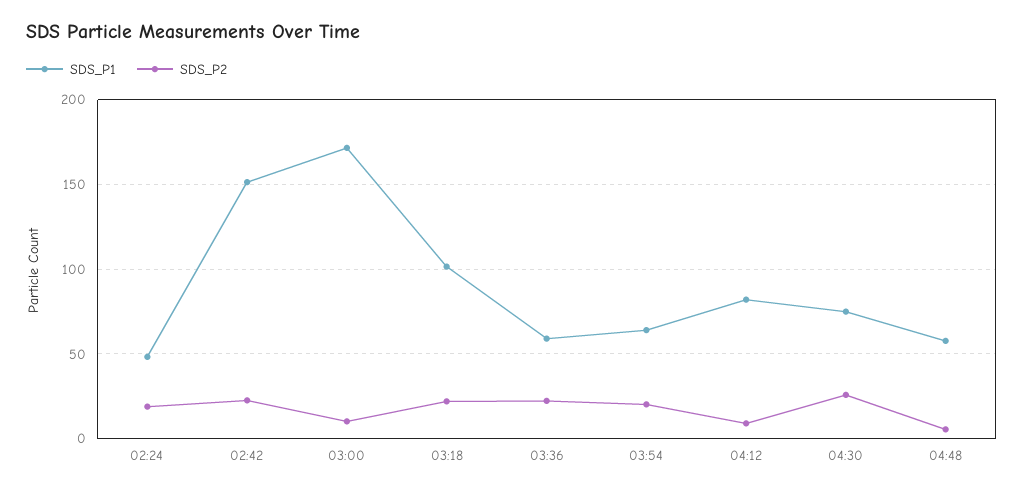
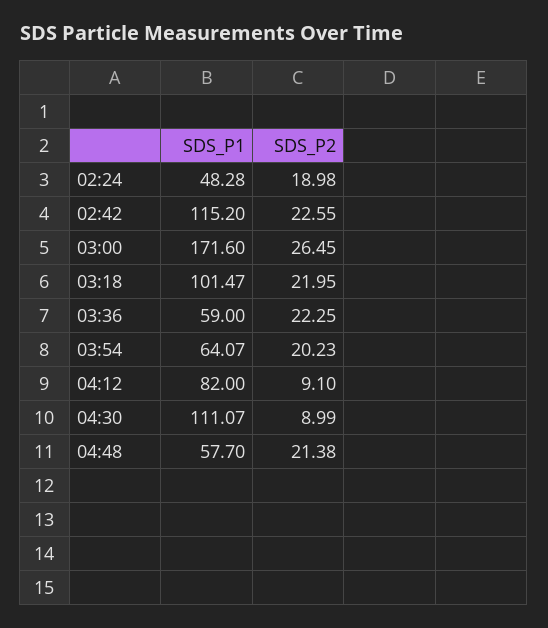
  {
    "SDS_P1": {
      "02:24": 48.28,
-     "02:42": 150,
+     "02:42": 115.2,
      "03:00": 171.6,
      "03:18": 101.47,
      "03:36": 59,
      "03:54": 64.07,
      "04:12": 82,
-     "04:30": 75,
+     "04:30": 111.07,
      "04:48": 57.7
    },
    "SDS_P2": {
      "02:24": 18.98,
      "02:42": 22.55,
-     "03:00": 10,
+     "03:00": 26.45,
      "03:18": 21.95,
      "03:36": 22.25,
      "03:54": 20.23,
      "04:12": 9.1,
-     "04:30": 25,
+     "04:30": 8.99,
-     "04:48": 5
+     "04:48": 21.38
    }
  }

